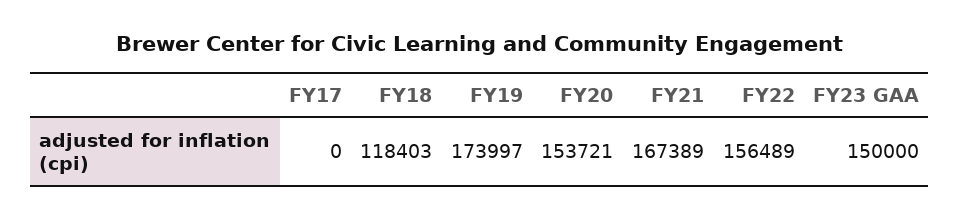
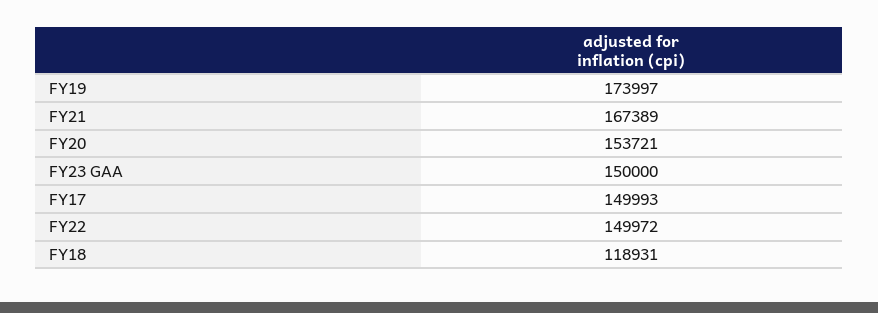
  {
-   "FY17": 0,
+   "FY17": 149993,
-   "FY18": 118403,
+   "FY18": 118931,
    "FY19": 173997,
    "FY20": 153721,
    "FY21": 167389,
-   "FY22": 156489,
+   "FY22": 149972,
    "FY23 GAA": 150000
  }

